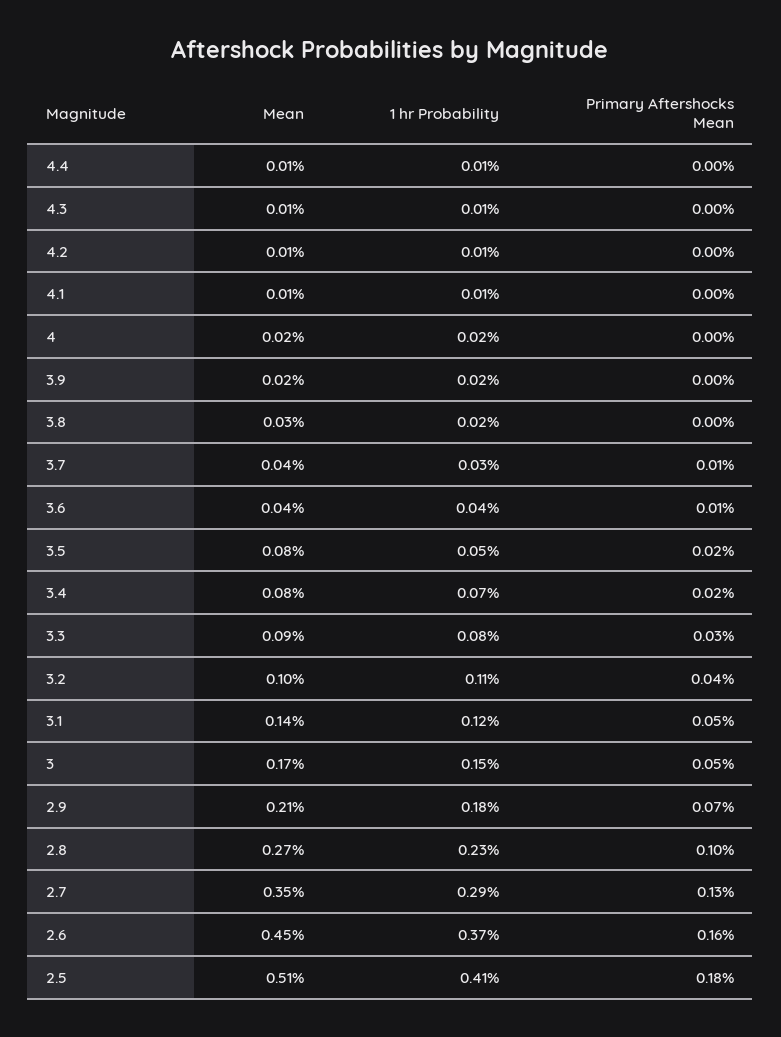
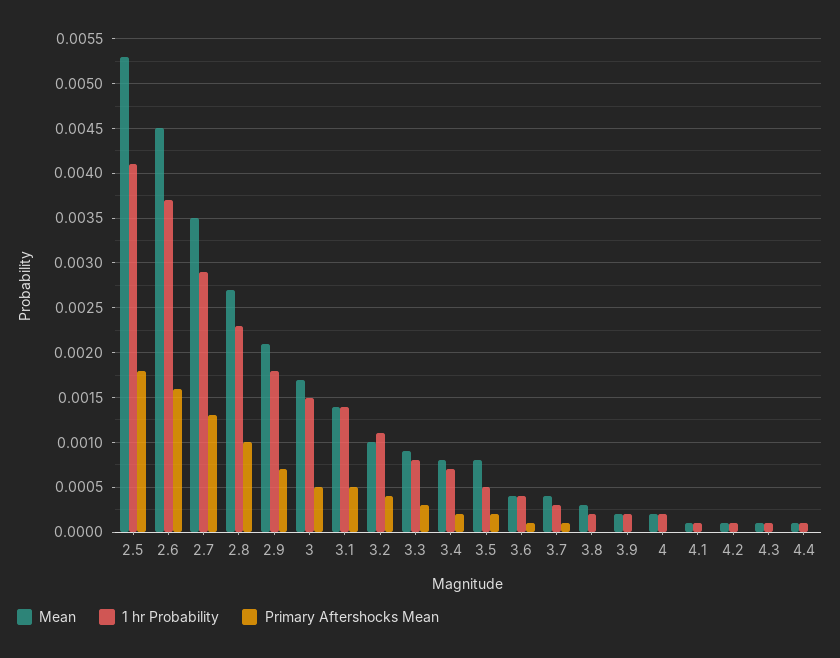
  {
    "Mean": {
      "4.4": 0.0001,
      "4.3": 0.0001,
      "4.2": 0.0001,
      "4.1": 0.0001,
      "4": 0.0002,
      "3.9": 0.0002,
      "3.8": 0.0003,
      "3.7": 0.0004,
      "3.6": 0.0004,
      "3.5": 0.0008,
      "3.4": 0.0008,
      "3.3": 0.0009,
      "3.2": 0.001,
      "3.1": 0.0014,
      "3": 0.0017,
      "2.9": 0.0021,
      "2.8": 0.0027,
      "2.7": 0.0035,
      "2.6": 0.0045,
-     "2.5": 0.0051
+     "2.5": 0.0053
    },
    "1 hr Probability": {
      "4.4": 0.0001,
      "4.3": 0.0001,
      "4.2": 0.0001,
      "4.1": 0.0001,
      "4": 0.0002,
      "3.9": 0.0002,
      "3.8": 0.0002,
      "3.7": 0.0003,
      "3.6": 0.0004,
      "3.5": 0.0005,
      "3.4": 0.0007,
      "3.3": 0.0008,
      "3.2": 0.0011,
-     "3.1": 0.0012,
+     "3.1": 0.0014,
      "3": 0.0015,
      "2.9": 0.0018,
      "2.8": 0.0023,
      "2.7": 0.0029,
      "2.6": 0.0037,
      "2.5": 0.0041
    },
    "Primary Aftershocks Mean": {
      "4.4": 0,
      "4.3": 0,
      "4.2": 0,
      "4.1": 0,
      "4": 0,
      "3.9": 0,
      "3.8": 0,
      "3.7": 0.0001,
      "3.6": 0.0001,
      "3.5": 0.0002,
      "3.4": 0.0002,
      "3.3": 0.0003,
      "3.2": 0.0004,
      "3.1": 0.0005,
      "3": 0.0005,
      "2.9": 0.0007,
      "2.8": 0.001,
      "2.7": 0.0013,
      "2.6": 0.0016,
      "2.5": 0.0018
    }
  }

